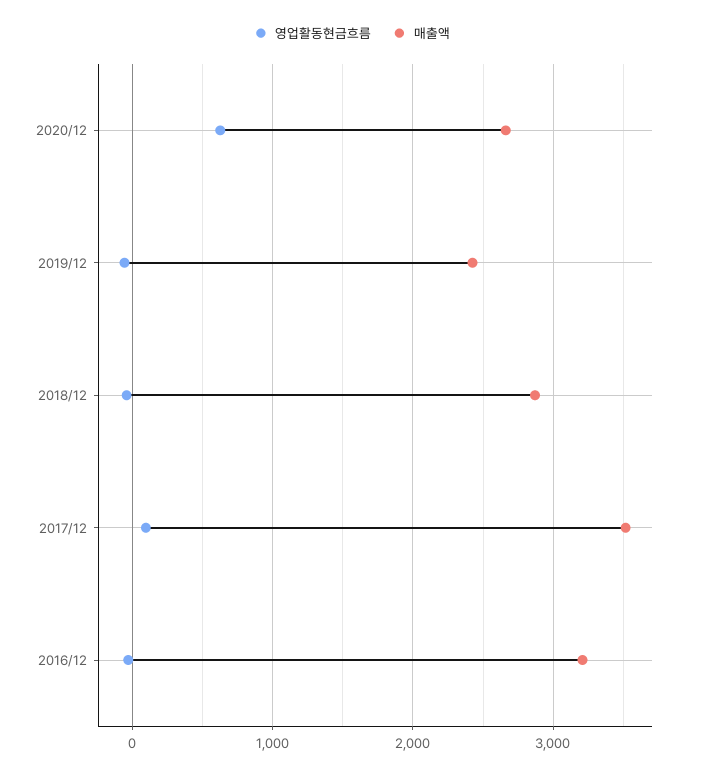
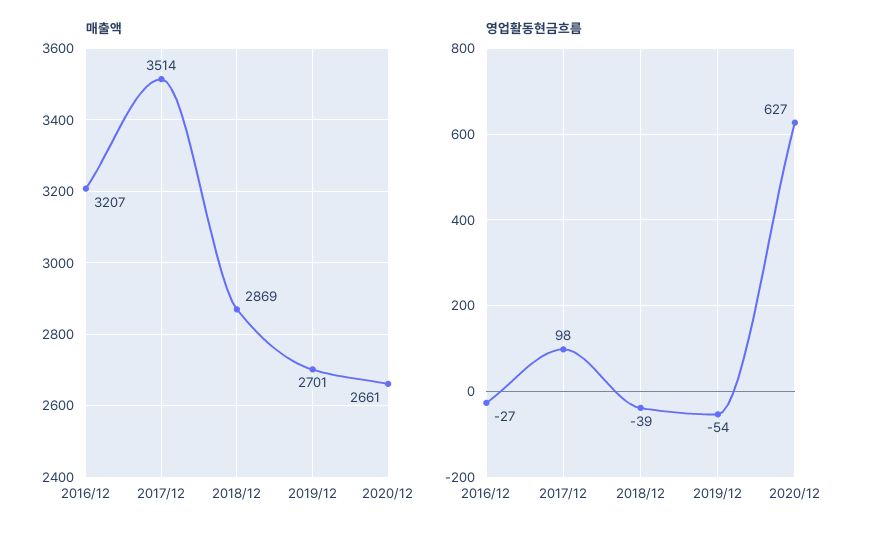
  {
    "영업활동현금흐름": {
      "2020/12": 627,
      "2019/12": -54,
      "2018/12": -39,
      "2017/12": 98,
      "2016/12": -27
    },
    "매출액": {
      "2020/12": 2661,
-     "2019/12": 2400,
+     "2019/12": 2701,
      "2018/12": 2869,
      "2017/12": 3514,
      "2016/12": 3207
    }
  }

